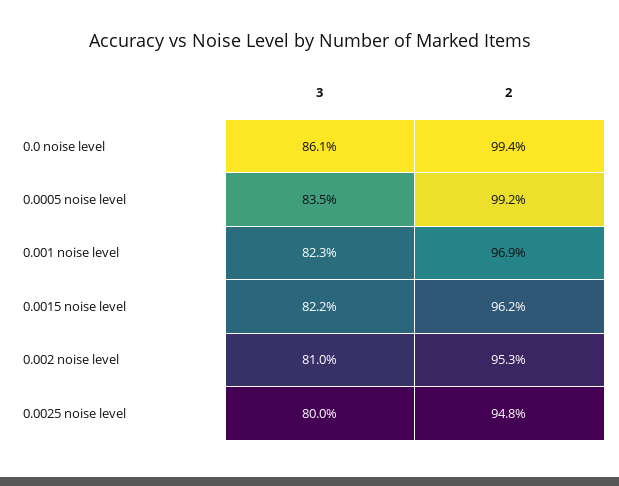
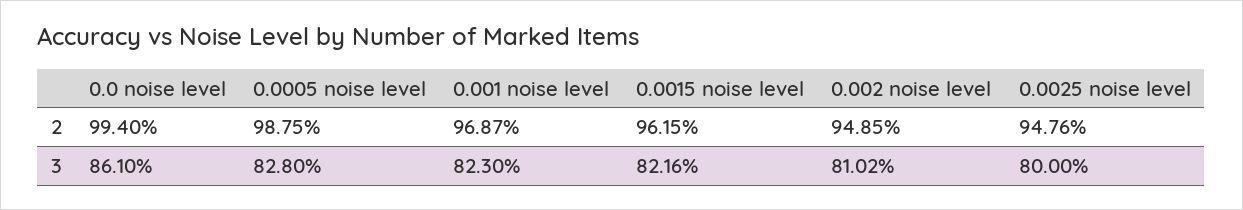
  {
    "3": {
      "0.0 noise level": 86.1,
-     "0.0005 noise level": 83.5,
+     "0.0005 noise level": 82.8,
      "0.001 noise level": 82.3,
      "0.0015 noise level": 82.16,
      "0.002 noise level": 81.02,
      "0.0025 noise level": 80
    },
    "2": {
      "0.0 noise level": 99.4,
-     "0.0005 noise level": 99.2,
+     "0.0005 noise level": 98.75,
      "0.001 noise level": 96.87,
      "0.0015 noise level": 96.15,
-     "0.002 noise level": 95.3,
+     "0.002 noise level": 94.85,
      "0.0025 noise level": 94.76
    }
  }

